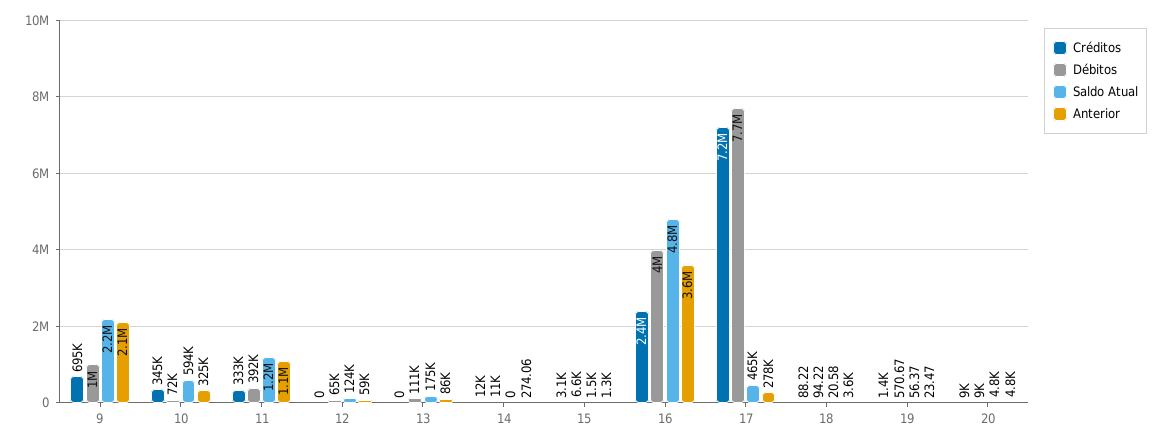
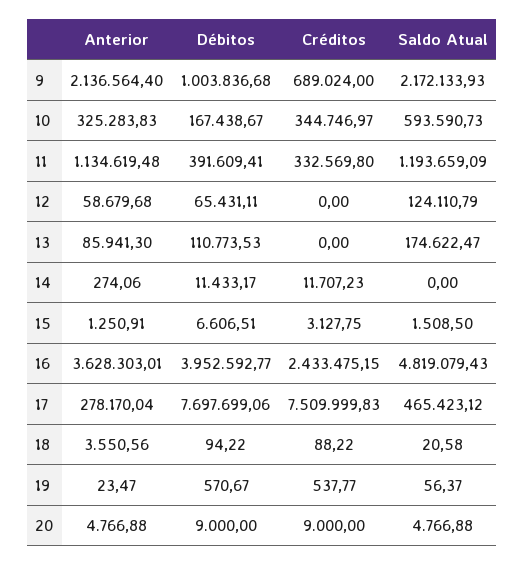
  {
    "Créditos": {
-     "9": 695000,
+     "9": 689024,
      "10": 344746.97,
      "11": 332569.8,
      "12": 0,
      "13": 0,
      "14": 11707.23,
      "15": 3127.75,
      "16": 2433475.15,
-     "17": 7200000,
+     "17": 7509999.83,
      "18": 88.22,
-     "19": 1400,
+     "19": 537.77,
      "20": 9000
    },
    "Débitos": {
      "9": 1003836.68,
-     "10": 72000,
+     "10": 167438.67,
      "11": 391609.41,
      "12": 65431.11,
      "13": 110773.53,
      "14": 11433.17,
      "15": 6606.51,
      "16": 3952592.77,
      "17": 7697699.06,
      "18": 94.22,
      "19": 570.67,
      "20": 9000
    },
    "Saldo Atual": {
      "9": 2172133.93,
      "10": 593590.73,
      "11": 1193659.09,
      "12": 124110.79,
      "13": 174622.47,
      "14": 0,
      "15": 1508.5,
      "16": 4819079.43,
      "17": 465423.12,
      "18": 20.58,
      "19": 56.37,
      "20": 4766.88
    },
    "Anterior": {
      "9": 2136564.4,
      "10": 325283.83,
      "11": 1134619.48,
      "12": 58679.68,
      "13": 85941.3,
      "14": 274.06,
      "15": 1250.91,
      "16": 3628303.01,
      "17": 278170.04,
      "18": 3550.56,
      "19": 23.47,
      "20": 4766.88
    }
  }

